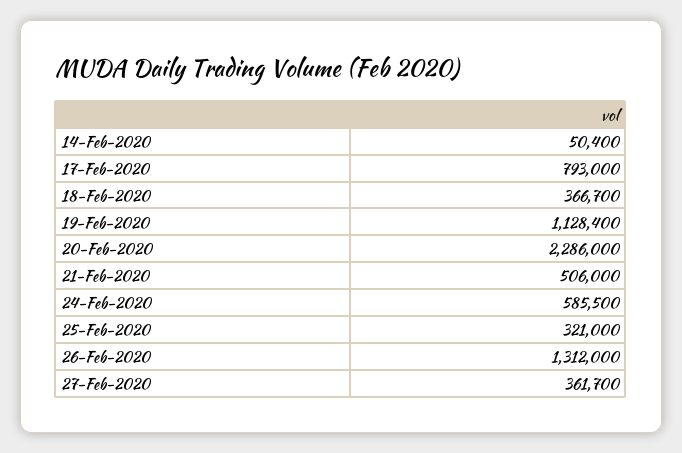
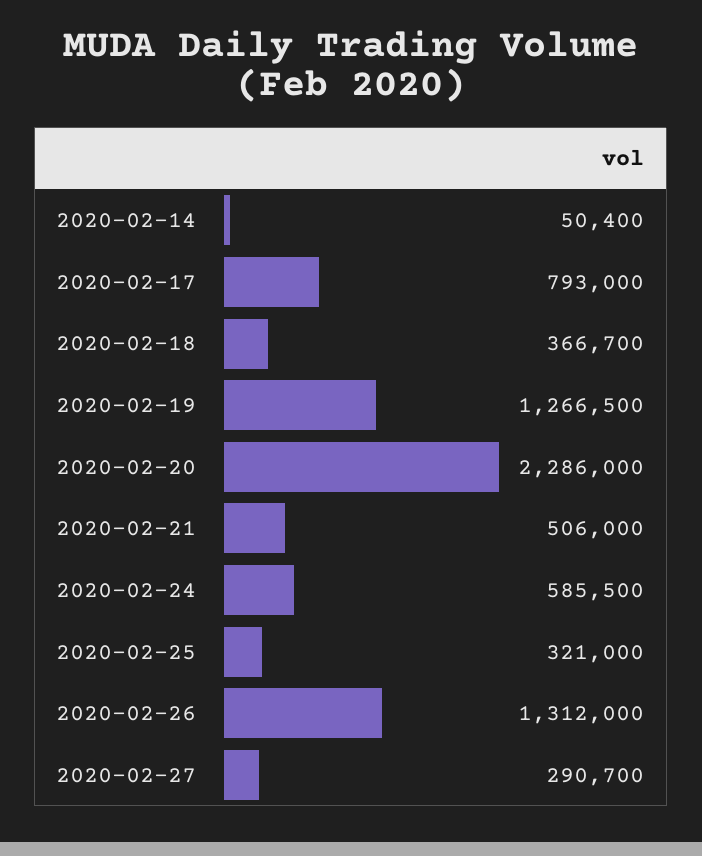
  {
    "14-Feb-2020": 50400,
    "17-Feb-2020": 793000,
    "18-Feb-2020": 366700,
-   "19-Feb-2020": 1128400,
+   "19-Feb-2020": 1266500,
    "20-Feb-2020": 2286000,
    "21-Feb-2020": 506000,
    "24-Feb-2020": 585500,
    "25-Feb-2020": 321000,
    "26-Feb-2020": 1312000,
-   "27-Feb-2020": 361700
+   "27-Feb-2020": 290700
  }

